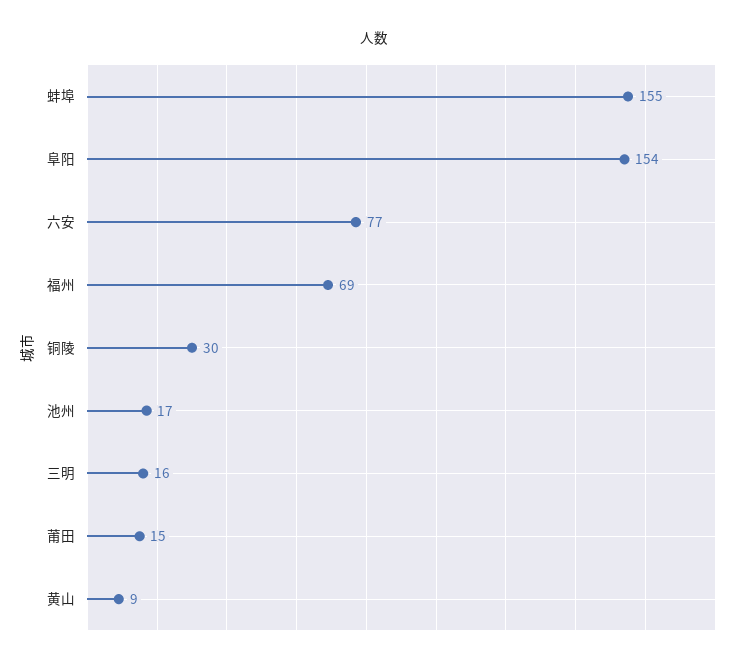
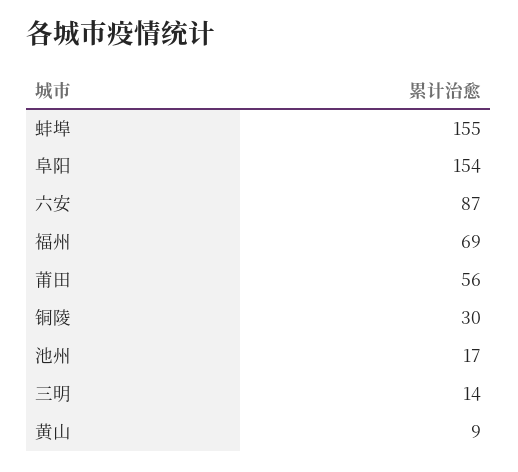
  {
    "蚌埠": 155,
    "阜阳": 154,
-   "六安": 77,
+   "六安": 87,
    "福州": 69,
    "铜陵": 30,
    "池州": 17,
-   "三明": 16,
+   "三明": 14,
-   "莆田": 15,
+   "莆田": 56,
    "黄山": 9
  }

